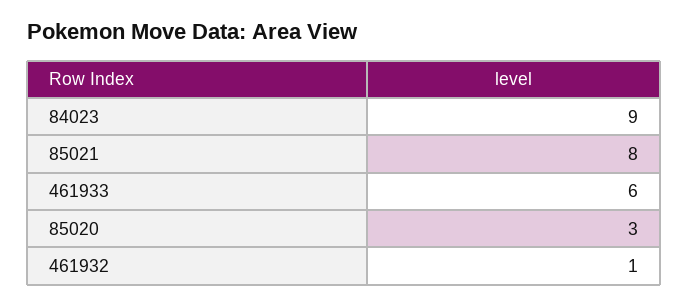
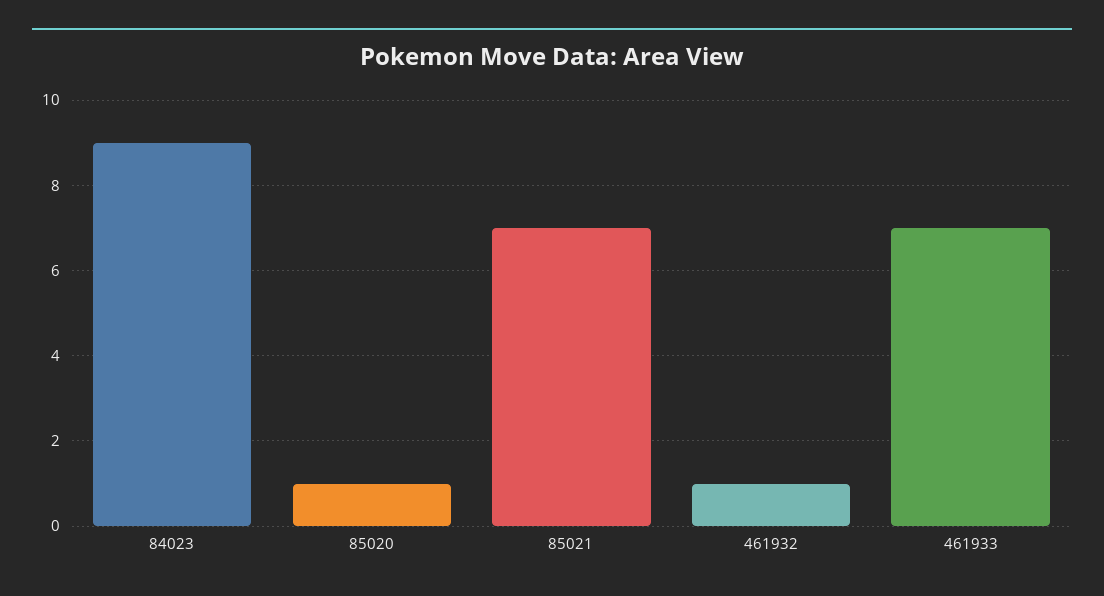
  {
    "84023": 9,
-   "85021": 8,
+   "85021": 7,
-   "461933": 6,
+   "461933": 7,
-   "85020": 3,
+   "85020": 1,
    "461932": 1
  }

